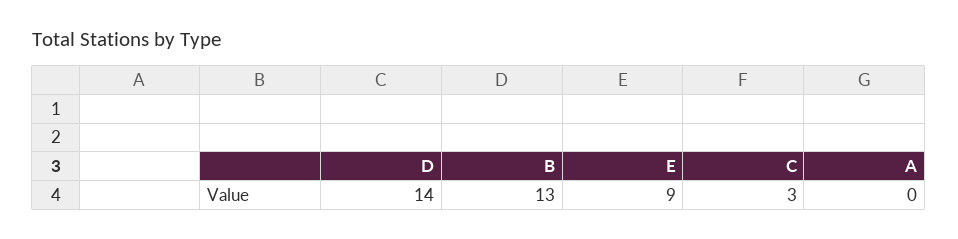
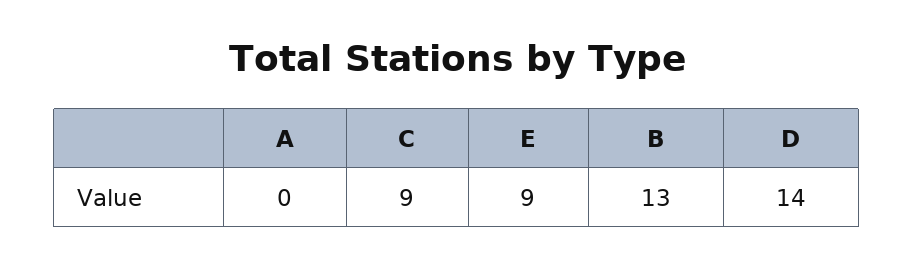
  {
    "D": 14,
    "B": 13,
    "E": 9,
-   "C": 3,
+   "C": 9,
    "A": 0
  }

